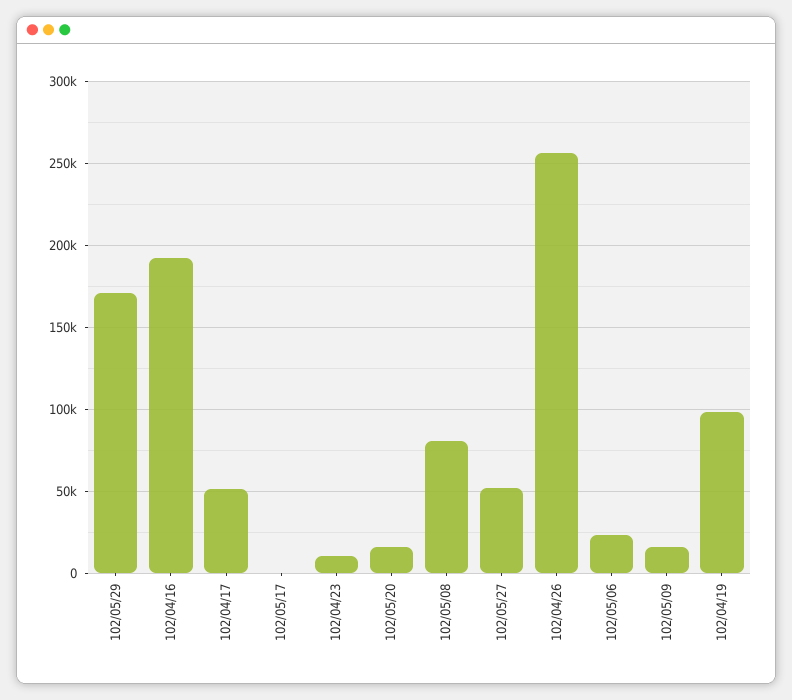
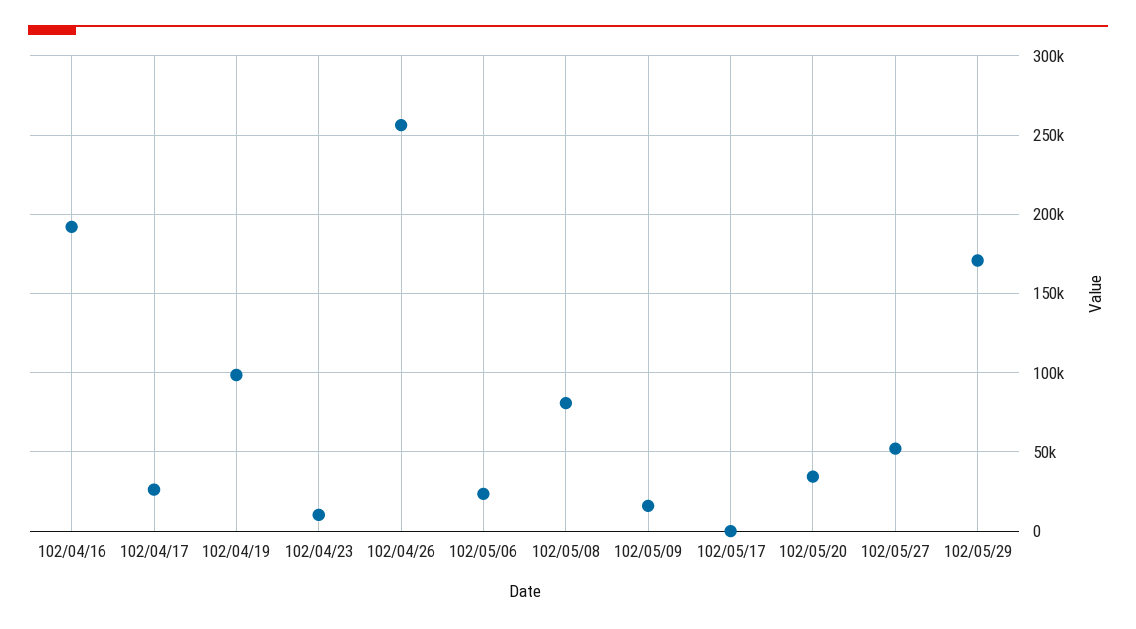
  {
    "102/05/29": 170000,
    "102/04/16": 190000,
-   "102/04/17": 50000,
+   "102/04/17": 25000,
    "102/05/17": 0,
    "102/04/23": 10000,
-   "102/05/20": 15000,
+   "102/05/20": 35000,
    "102/05/08": 80000,
    "102/05/27": 50000,
    "102/04/26": 255000,
    "102/05/06": 25000,
    "102/05/09": 15000,
    "102/04/19": 100000
  }

